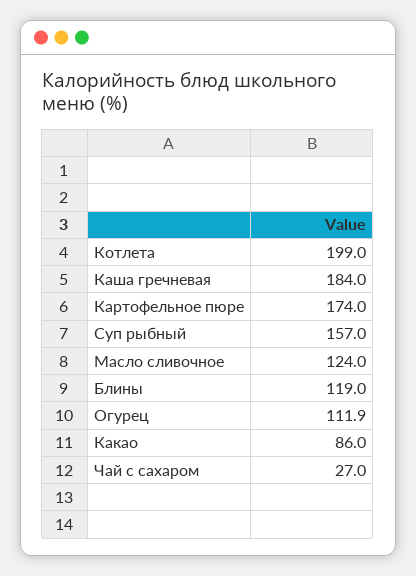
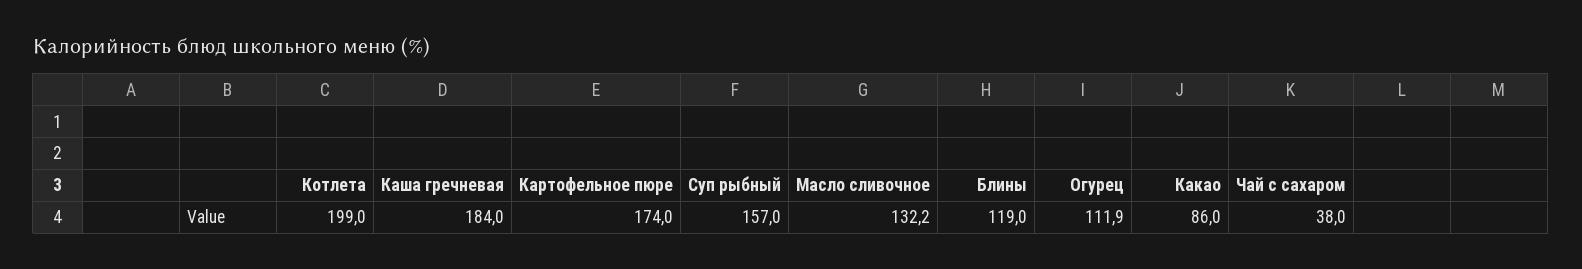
  {
    "Котлета": 199,
    "Каша гречневая": 184,
    "Картофельное пюре": 174,
    "Суп рыбный": 157,
-   "Масло сливочное": 124,
+   "Масло сливочное": 132.2,
    "Блины": 119,
    "Огурец": 111.9,
    "Какао": 86,
-   "Чай с сахаром": 27
+   "Чай с сахаром": 38
  }

